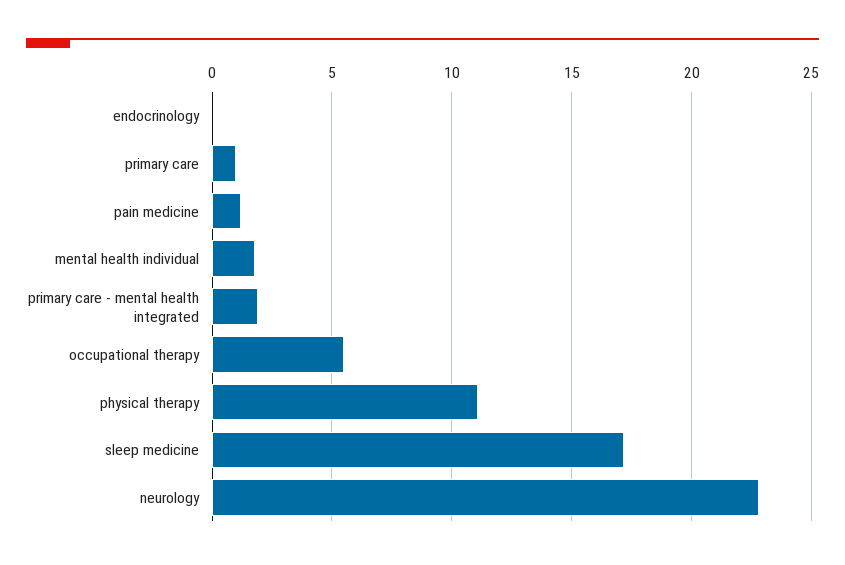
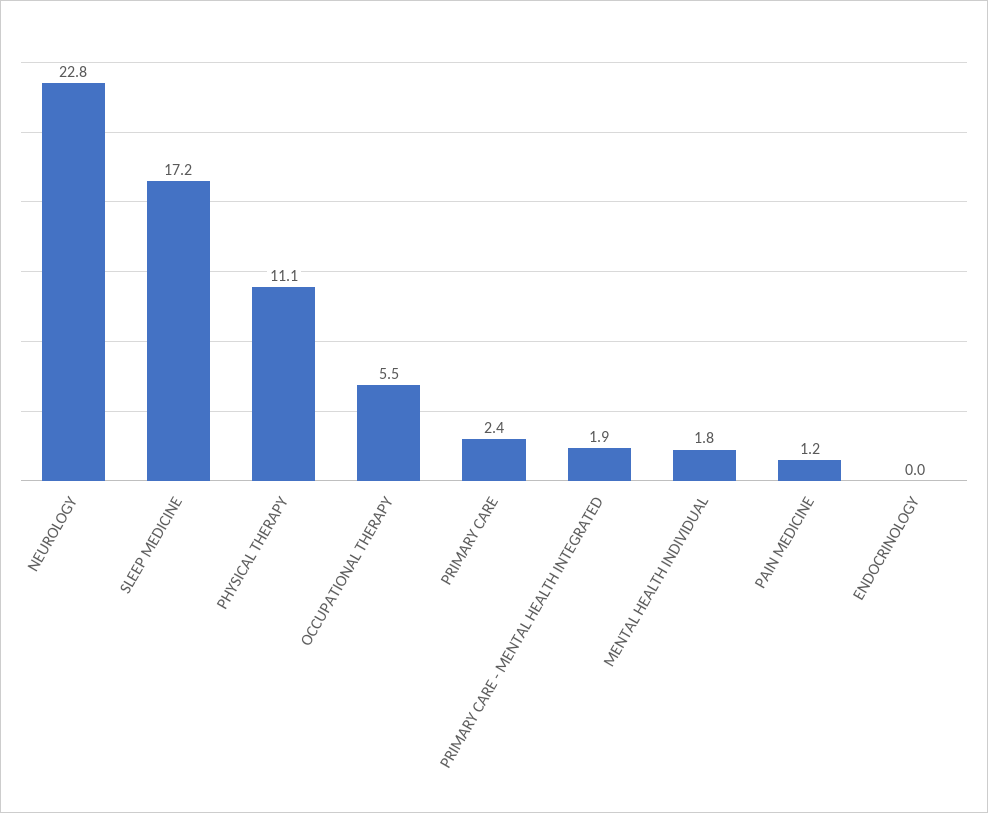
  {
    "endocrinology": 0,
-   "primary care": 1,
+   "primary care": 2.4,
    "pain medicine": 1.2,
    "mental health individual": 1.8,
    "primary care - mental health integrated": 1.9,
    "occupational therapy": 5.5,
    "physical therapy": 11.1,
    "sleep medicine": 17.2,
    "neurology": 22.8
  }

